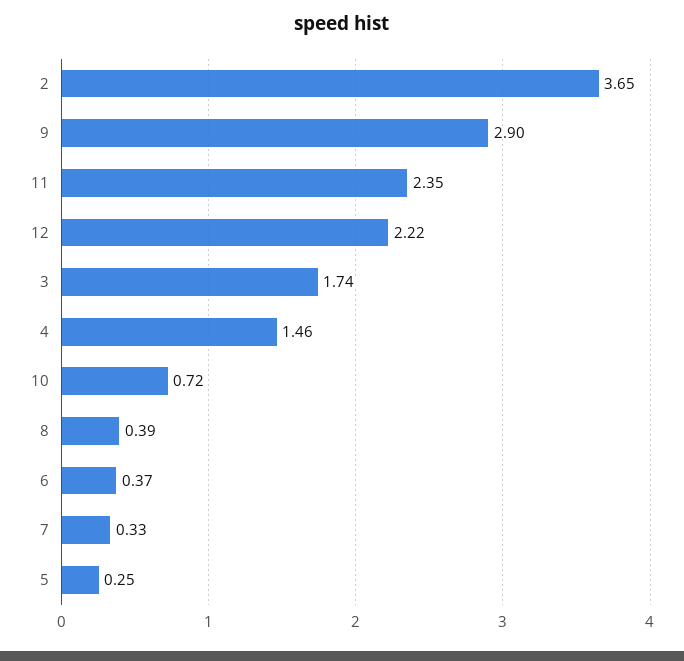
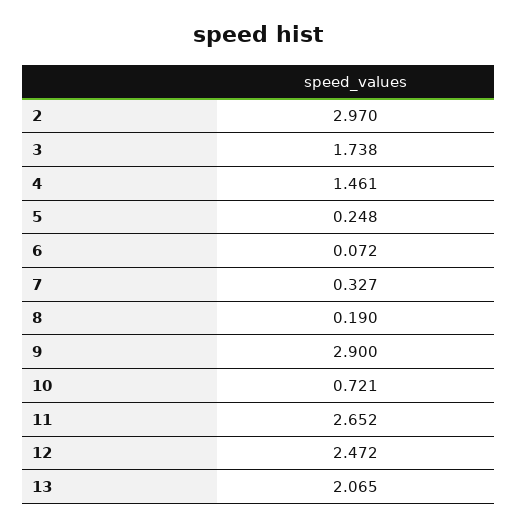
  {
-   "2": 3.65,
+   "2": 2.97,
    "9": 2.9,
-   "11": 2.35,
+   "11": 2.652,
-   "12": 2.22,
+   "12": 2.472,
    "3": 1.738,
    "4": 1.461,
    "10": 0.721,
-   "8": 0.39,
+   "8": 0.19,
-   "6": 0.37,
+   "6": 0.072,
    "7": 0.327,
-   "5": 0.248
+   "5": 0.248,
+   "13": 2.065
  }

